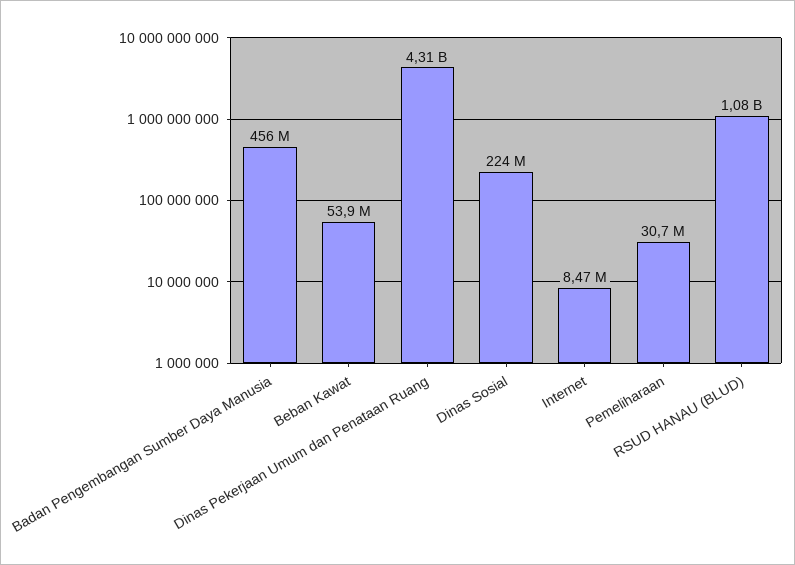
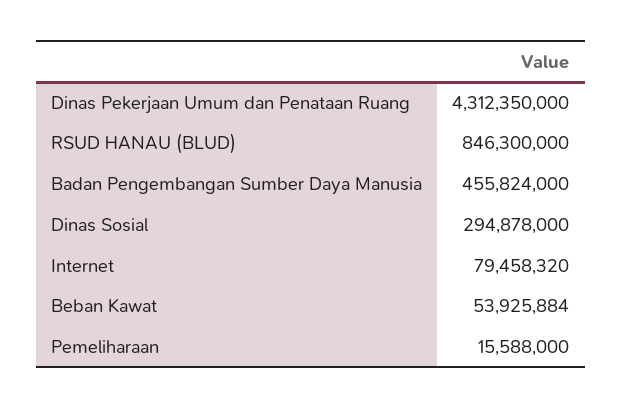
  {
    "Badan Pengembangan Sumber Daya Manusia": 455824000,
    "Beban Kawat": 53925884,
    "Dinas Pekerjaan Umum dan Penataan Ruang": 4312350000,
-   "Dinas Sosial": 224000000,
+   "Dinas Sosial": 294878000,
-   "Internet": 8470000,
+   "Internet": 79458320,
-   "Pemeliharaan": 30700000,
+   "Pemeliharaan": 15588000,
-   "RSUD HANAU (BLUD)": 1080000000
+   "RSUD HANAU (BLUD)": 846300000
  }

